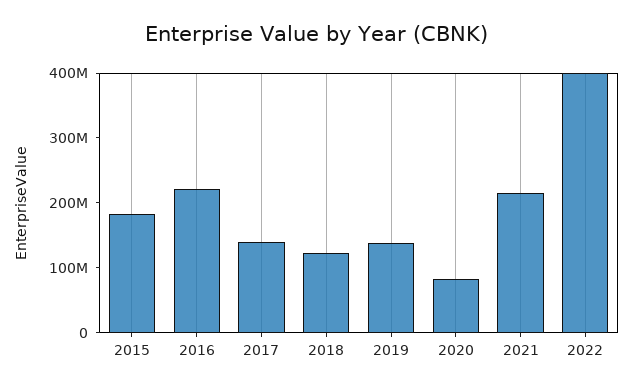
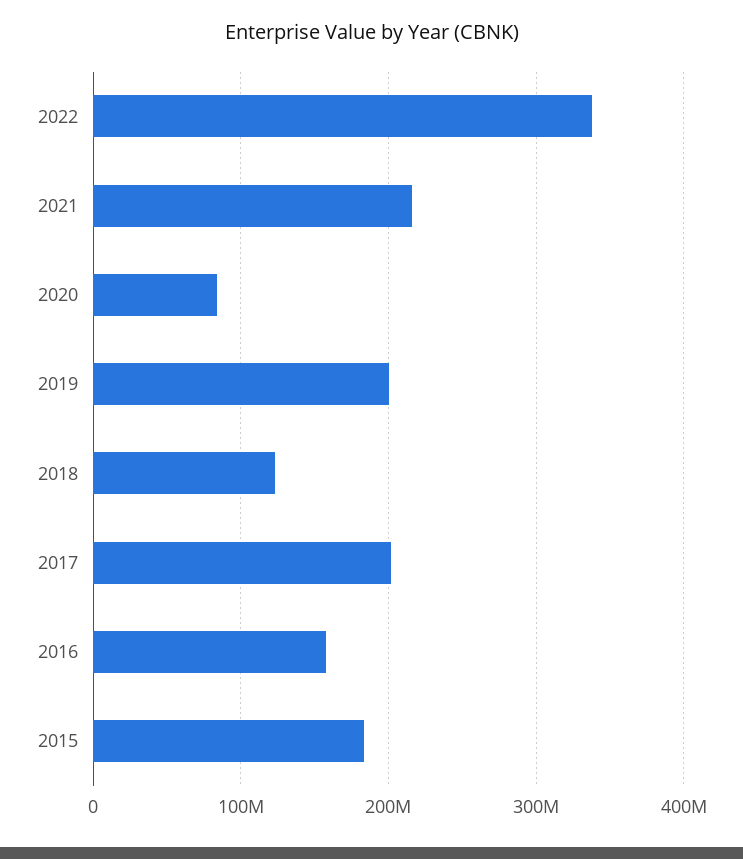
  {
    "2015": 180000000,
-   "2016": 220000000,
+   "2016": 160000000,
-   "2017": 140000000,
+   "2017": 200000000,
    "2018": 120000000,
-   "2019": 140000000,
+   "2019": 200000000,
    "2020": 80000000,
    "2021": 220000000,
-   "2022": 400000000
+   "2022": 340000000
  }

